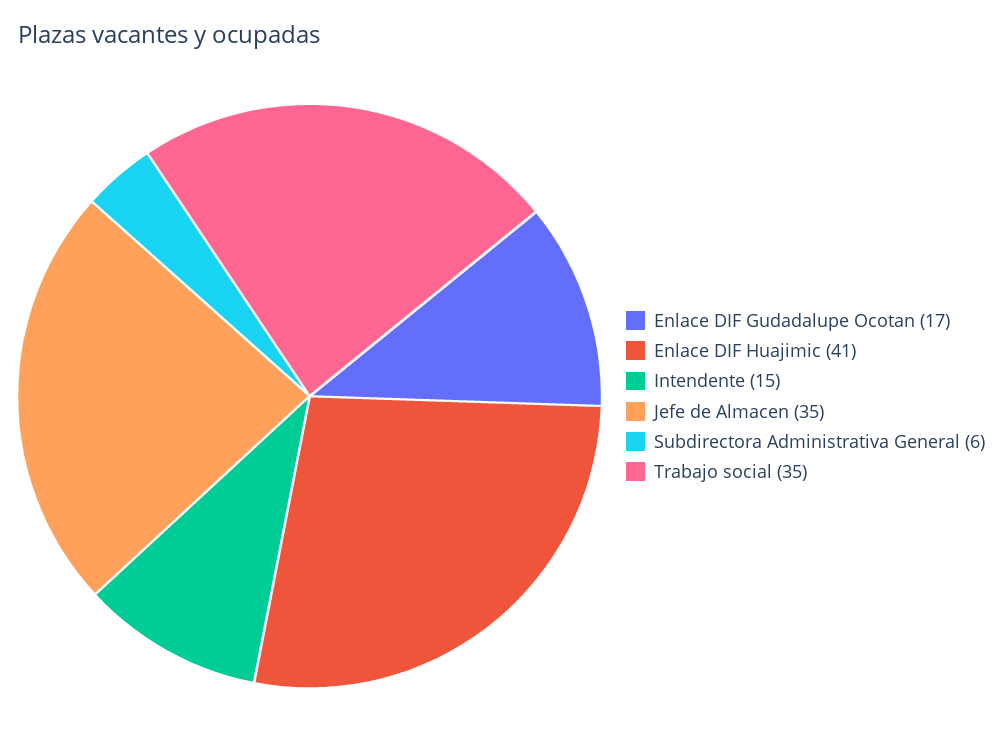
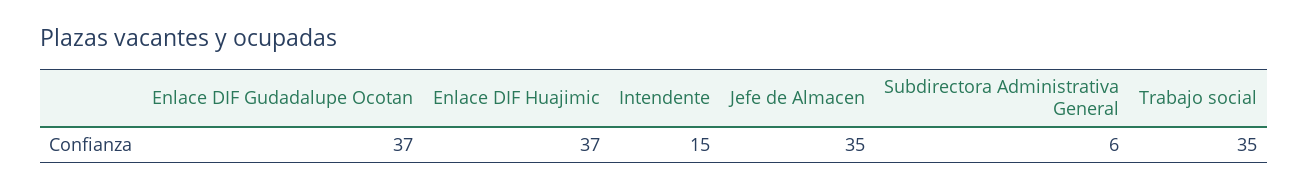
  {
-   "Enlace DIF Gudadalupe Ocotan": 17,
+   "Enlace DIF Gudadalupe Ocotan": 37,
-   "Enlace DIF Huajimic": 41,
+   "Enlace DIF Huajimic": 37,
    "Intendente": 15,
    "Jefe de Almacen": 35,
    "Subdirectora Administrativa General": 6,
    "Trabajo social": 35
  }

